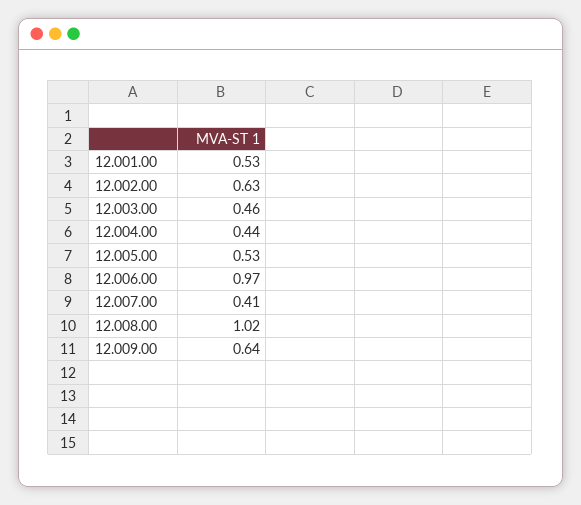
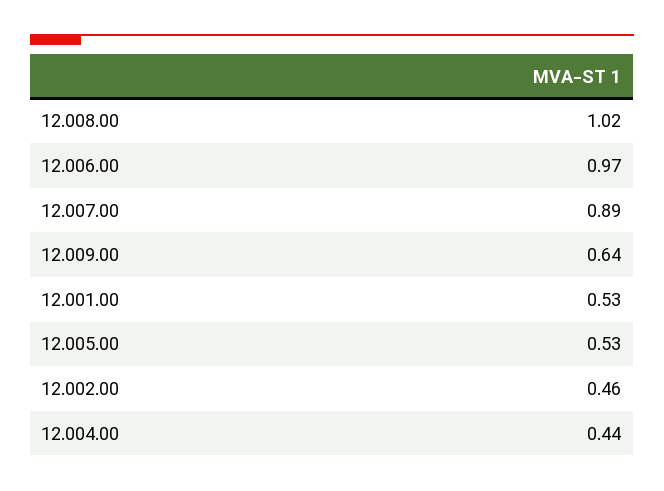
  {
    "12.001.00": 0.53,
-   "12.002.00": 0.63,
+   "12.002.00": 0.46,
-   "12.003.00": 0.46,
    "12.004.00": 0.44,
    "12.005.00": 0.53,
    "12.006.00": 0.97,
-   "12.007.00": 0.41,
+   "12.007.00": 0.89,
    "12.008.00": 1.02,
    "12.009.00": 0.64
  }

